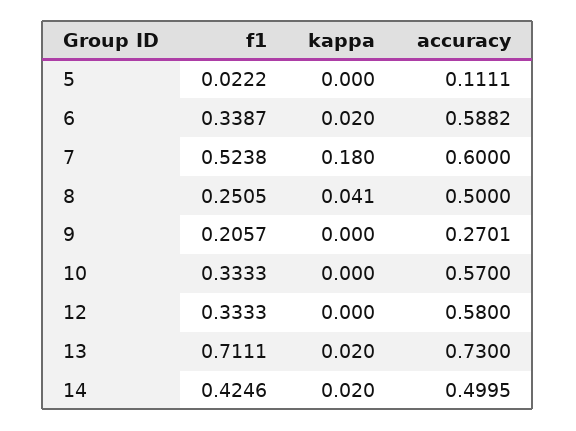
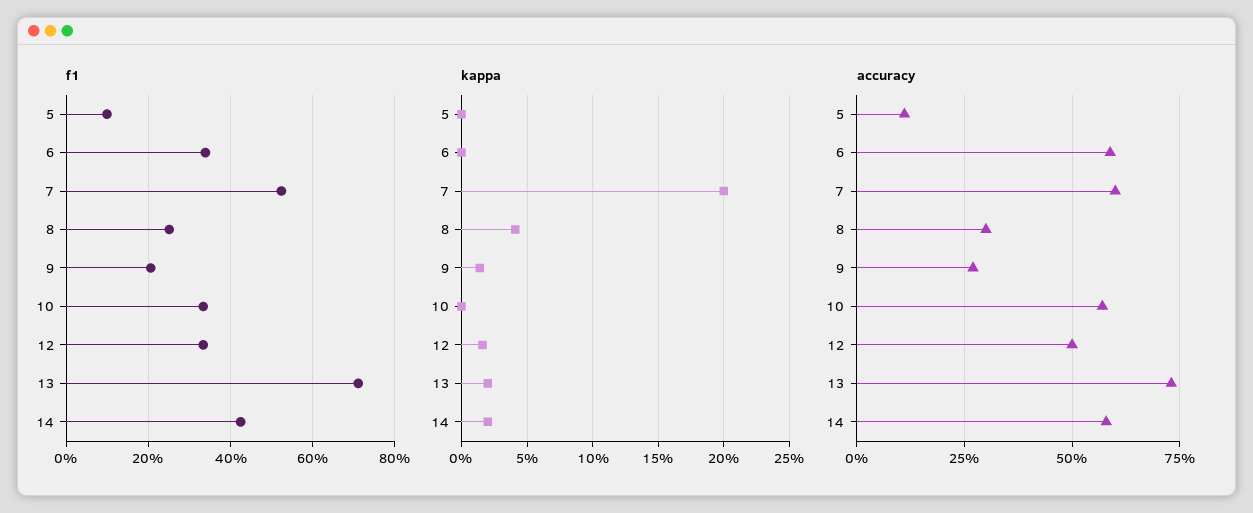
  {
    "f1": {
-     "5": 0.0222,
+     "5": 0.1,
      "6": 0.3387,
      "7": 0.5238,
      "8": 0.2505,
      "9": 0.2057,
      "10": 0.3333,
      "12": 0.3333,
      "13": 0.7111,
      "14": 0.4246
    },
    "kappa": {
      "5": 0,
-     "6": 0.02,
+     "6": 0,
-     "7": 0.18,
+     "7": 0.2,
      "8": 0.041,
-     "9": 0,
+     "9": 0.015,
      "10": 0,
-     "12": 0,
+     "12": 0.015,
      "13": 0.02,
      "14": 0.02
    },
    "accuracy": {
      "5": 0.1111,
      "6": 0.5882,
      "7": 0.6,
-     "8": 0.5,
+     "8": 0.3,
      "9": 0.2701,
      "10": 0.57,
-     "12": 0.58,
+     "12": 0.5,
      "13": 0.73,
-     "14": 0.4995
+     "14": 0.575
    }
  }

